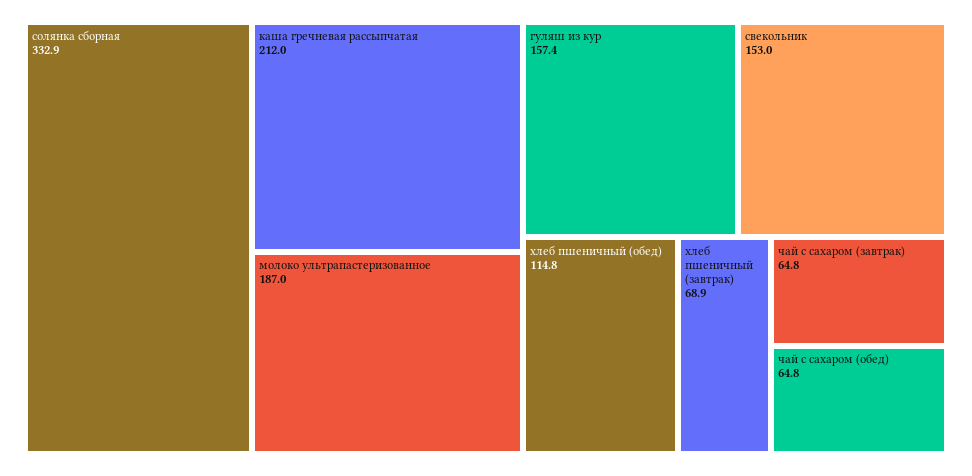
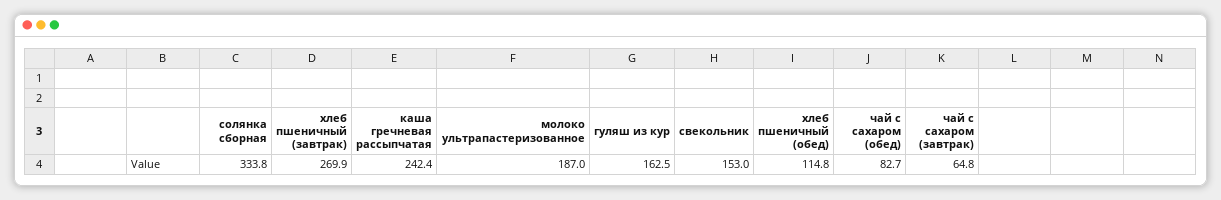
  {
-   "солянка сборная": 332.9,
+   "солянка сборная": 333.8,
-   "каша гречневая рассыпчатая": 212,
+   "каша гречневая рассыпчатая": 242.4,
    "молоко ультрапастеризованное": 187,
-   "гуляш из кур": 157.4,
+   "гуляш из кур": 162.5,
    "свекольник": 153,
    "хлеб пшеничный (обед)": 114.8,
-   "хлеб пшеничный (завтрак)": 68.9,
+   "хлеб пшеничный (завтрак)": 269.9,
    "чай с сахаром (завтрак)": 64.8,
-   "чай с сахаром (обед)": 64.8
+   "чай с сахаром (обед)": 82.7
  }

